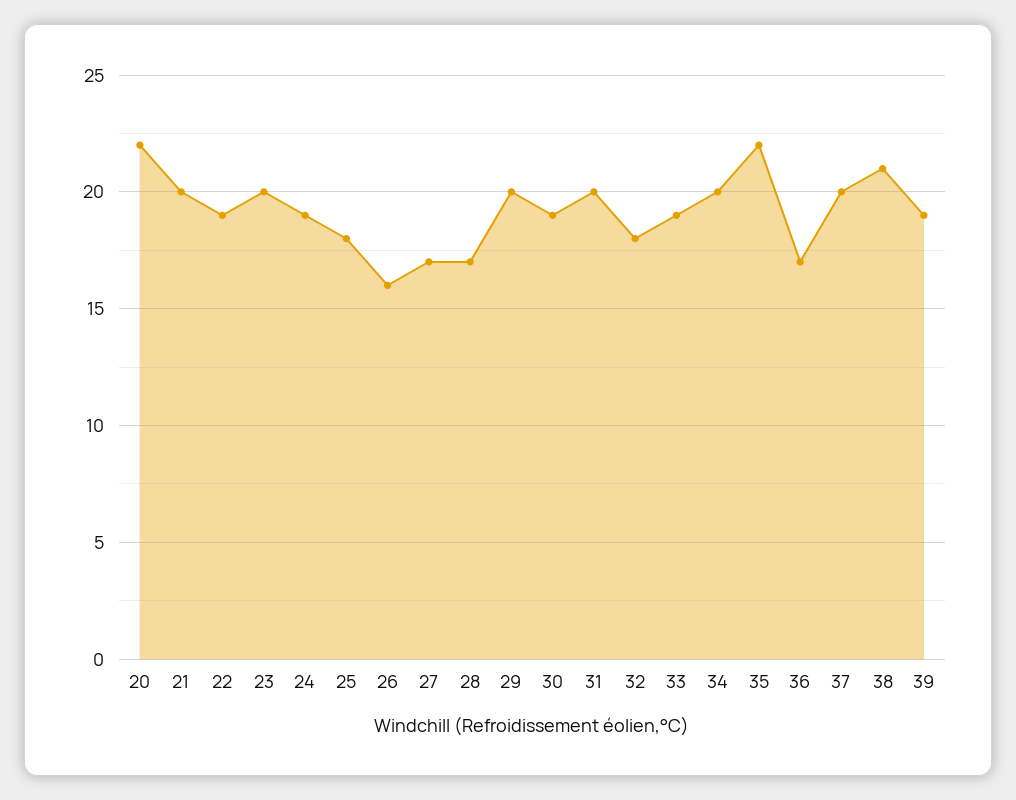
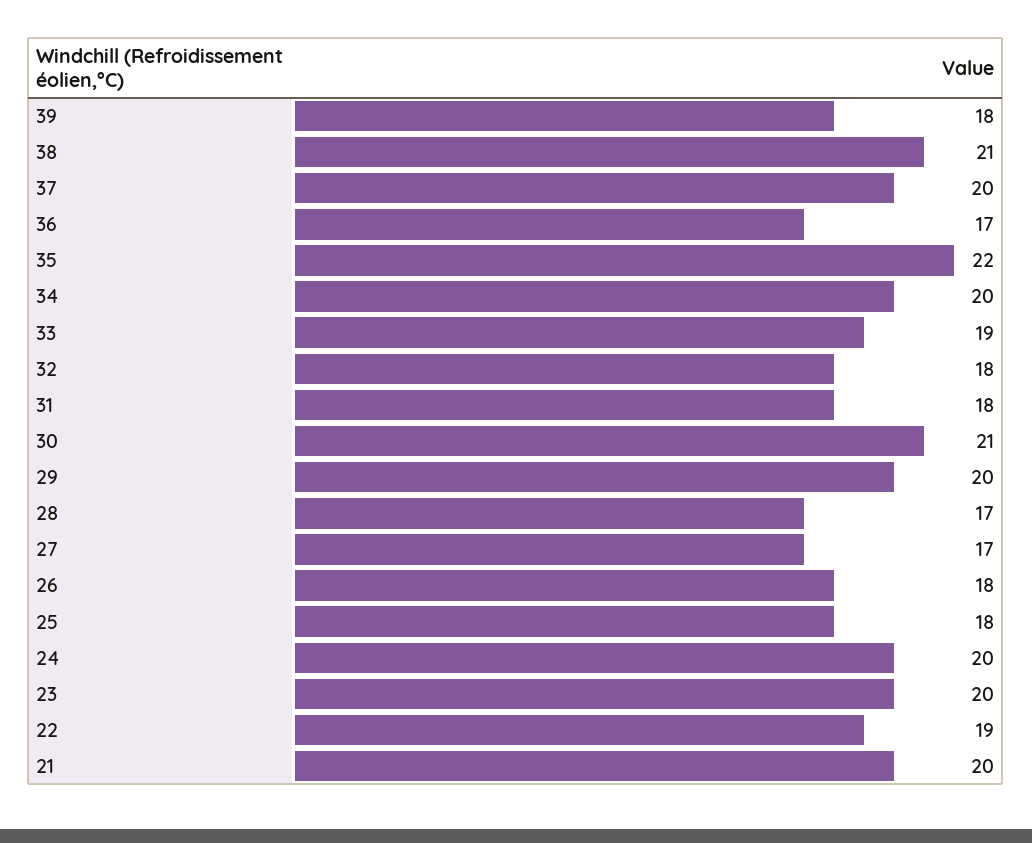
  {
-   "20": 22,
    "21": 20,
    "22": 19,
    "23": 20,
-   "24": 19,
+   "24": 20,
    "25": 18,
-   "26": 16,
+   "26": 18,
    "27": 17,
    "28": 17,
    "29": 20,
-   "30": 19,
+   "30": 21,
-   "31": 20,
+   "31": 18,
    "32": 18,
    "33": 19,
    "34": 20,
    "35": 22,
    "36": 17,
    "37": 20,
    "38": 21,
-   "39": 19
+   "39": 18
  }

